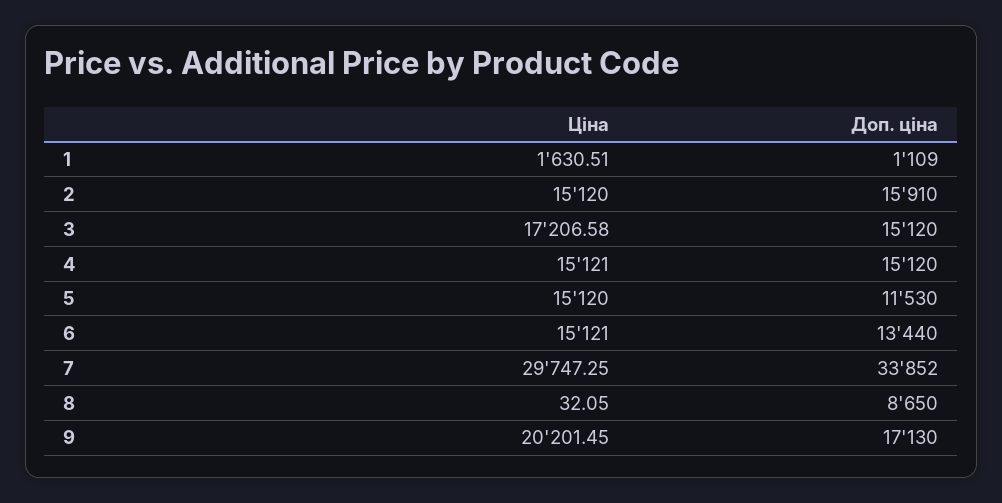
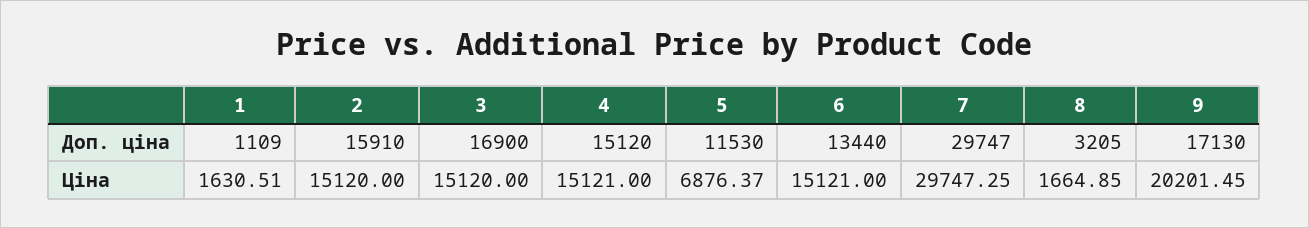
  {
    "Ціна": {
      "1": 1630.51,
      "2": 15120,
-     "3": 17206.58,
+     "3": 15120,
      "4": 15121,
-     "5": 15120,
+     "5": 6876.37,
      "6": 15121,
      "7": 29747.25,
-     "8": 32.05,
+     "8": 1664.85,
      "9": 20201.45
    },
    "Доп. ціна": {
      "1": 1109,
      "2": 15910,
-     "3": 15120,
+     "3": 16900,
      "4": 15120,
      "5": 11530,
      "6": 13440,
-     "7": 33852,
+     "7": 29747,
-     "8": 8650,
+     "8": 3205,
      "9": 17130
    }
  }

